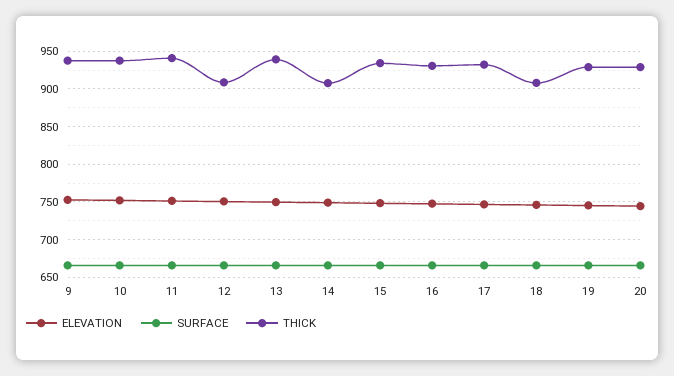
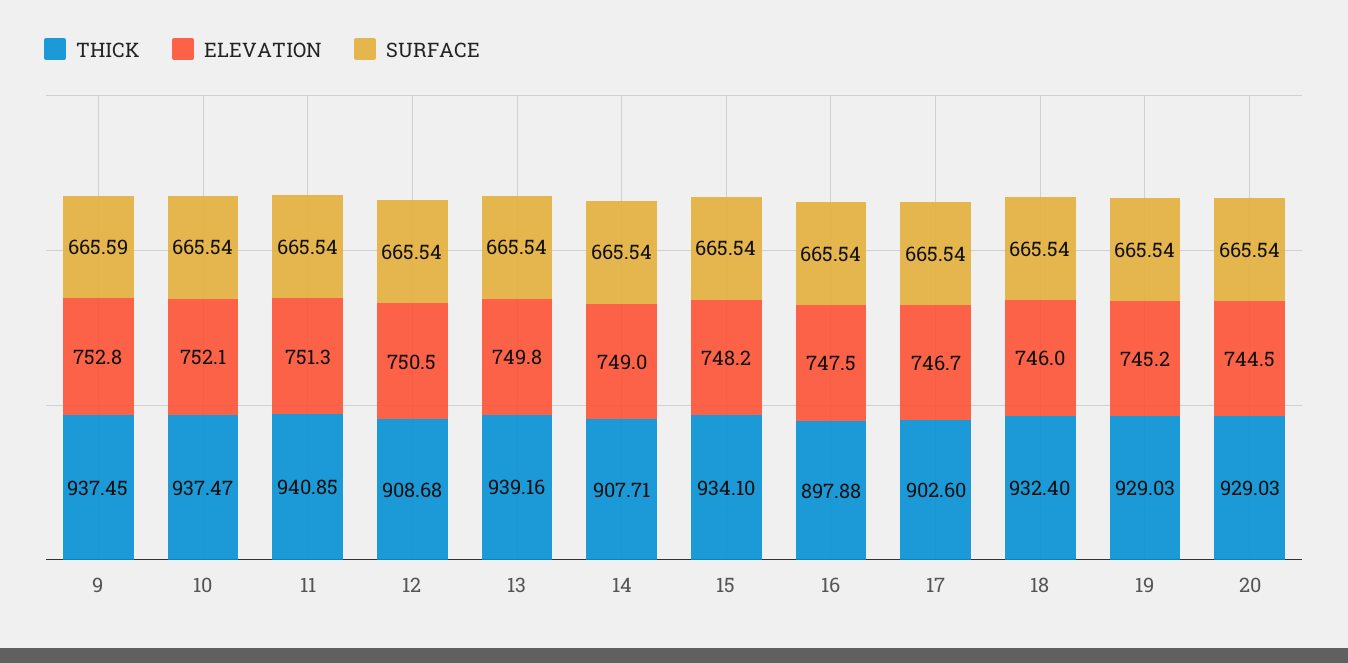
  {
    "ELEVATION": {
      "9": 752.8,
      "10": 752.1,
      "11": 751.3,
      "12": 750.5,
      "13": 749.8,
      "14": 749,
      "15": 748.2,
      "16": 747.5,
      "17": 746.7,
      "18": 746,
      "19": 745.2,
      "20": 744.5
    },
    "SURFACE": {
      "9": 665.59,
      "10": 665.54,
      "11": 665.54,
      "12": 665.54,
      "13": 665.54,
      "14": 665.54,
      "15": 665.54,
      "16": 665.54,
      "17": 665.54,
      "18": 665.54,
      "19": 665.54,
      "20": 665.54
    },
    "THICK": {
      "9": 937.45,
      "10": 937.47,
      "11": 940.85,
      "12": 908.68,
      "13": 939.16,
      "14": 907.71,
      "15": 934.1,
-     "16": 930,
+     "16": 897.88,
-     "17": 930,
+     "17": 902.6,
-     "18": 910,
+     "18": 932.4,
      "19": 929.03,
      "20": 929.03
    }
  }

